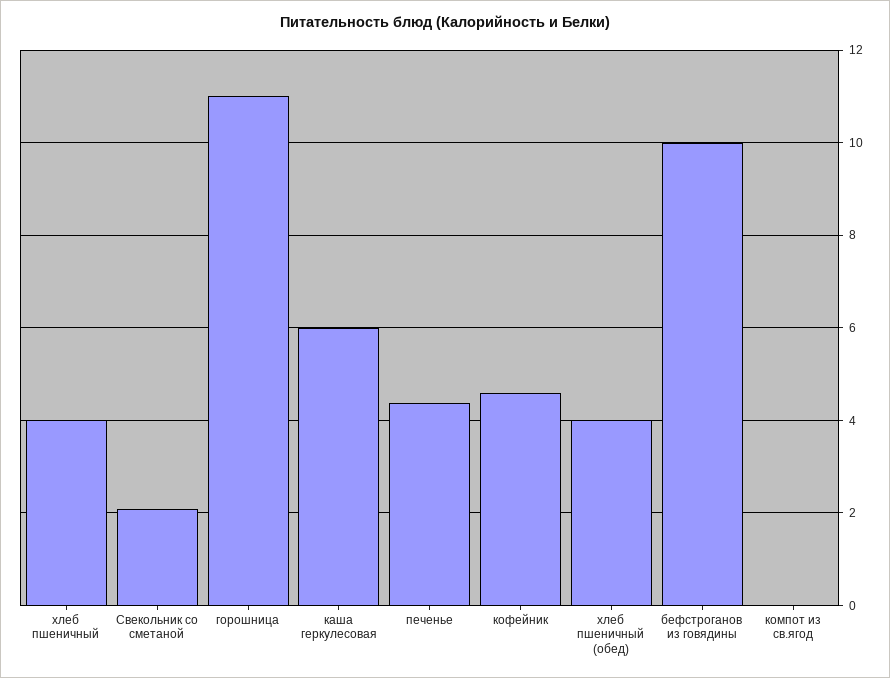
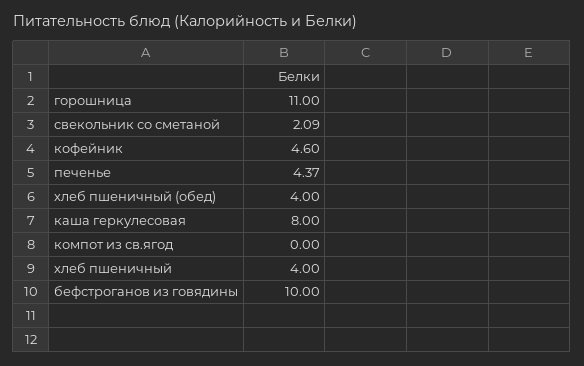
  {
    "хлеб пшеничный": 4,
    "Свекольник со сметаной": 2.09,
    "горошница": 11,
-   "каша геркулесовая": 6,
+   "каша геркулесовая": 8,
    "печенье": 4.37,
    "кофейник": 4.6,
    "хлеб пшеничный (обед)": 4,
    "бефстроганов из говядины": 10,
    "компот из св.ягод": 0
  }

